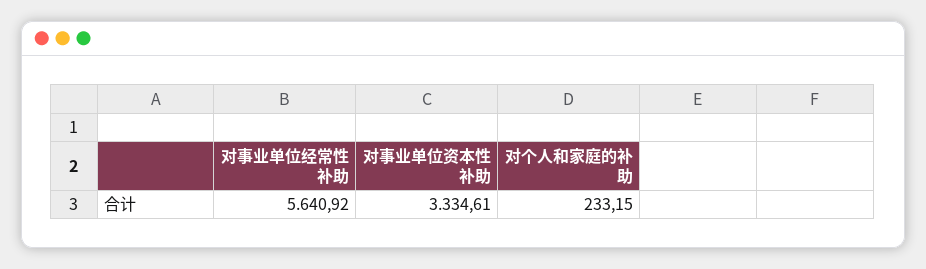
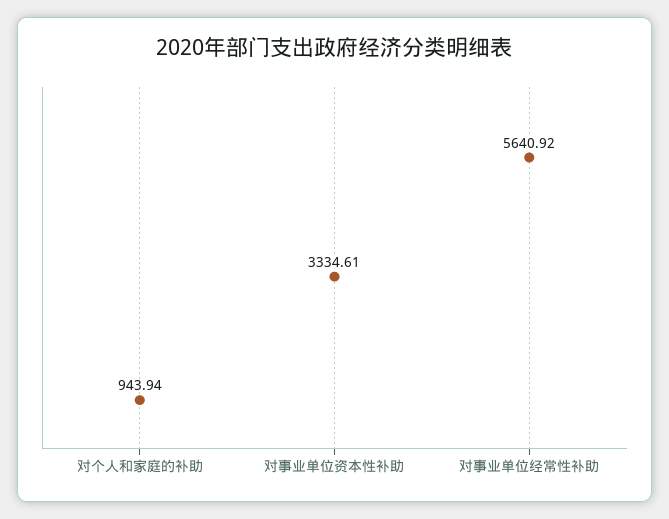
  {
    "对事业单位经常性补助": 5640.92,
    "对事业单位资本性补助": 3334.61,
-   "对个人和家庭的补助": 233.15
+   "对个人和家庭的补助": 943.94
  }

